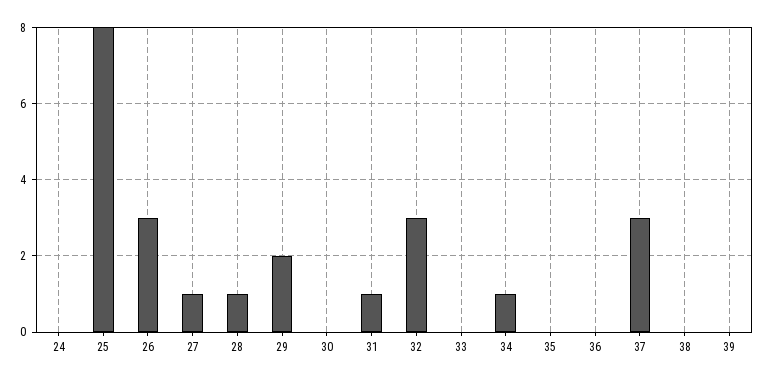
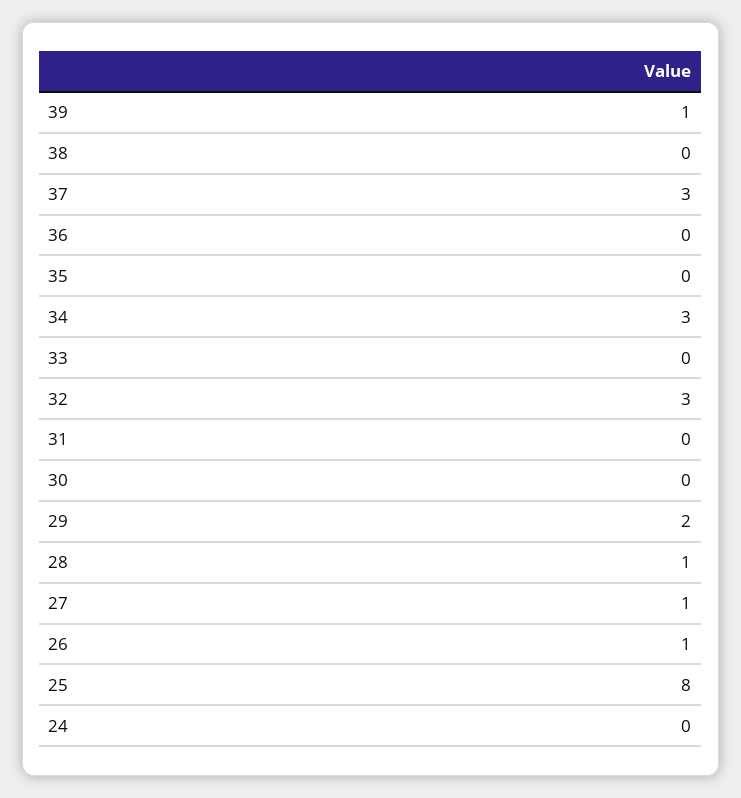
  {
    "24": 0,
    "25": 8,
-   "26": 3,
+   "26": 1,
    "27": 1,
    "28": 1,
    "29": 2,
    "30": 0,
-   "31": 1,
+   "31": 0,
    "32": 3,
    "33": 0,
-   "34": 1,
+   "34": 3,
    "35": 0,
    "36": 0,
    "37": 3,
    "38": 0,
-   "39": 0
+   "39": 1
  }

